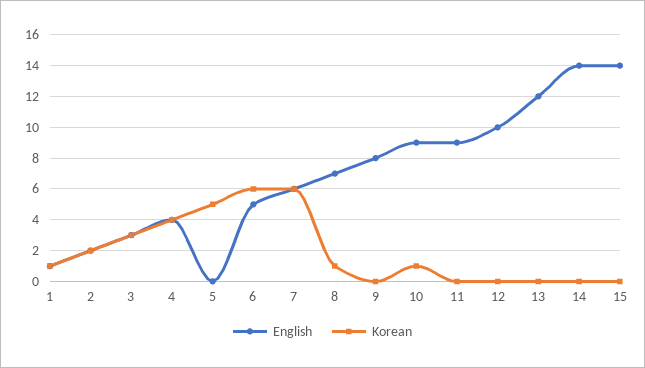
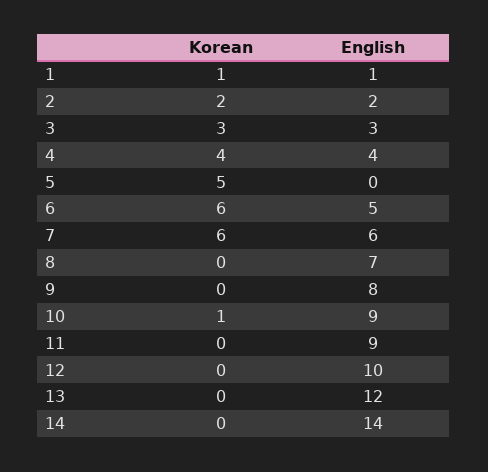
  {
    "English": {
      "1": 1,
      "2": 2,
      "3": 3,
      "4": 4,
      "5": 0,
      "6": 5,
      "7": 6,
      "8": 7,
      "9": 8,
      "10": 9,
      "11": 9,
      "12": 10,
      "13": 12,
-     "14": 14,
+     "14": 14
-     "15": 14
    },
    "Korean": {
      "1": 1,
      "2": 2,
      "3": 3,
      "4": 4,
      "5": 5,
      "6": 6,
      "7": 6,
-     "8": 1,
+     "8": 0,
      "9": 0,
      "10": 1,
      "11": 0,
      "12": 0,
      "13": 0,
-     "14": 0,
+     "14": 0
-     "15": 0
    }
  }

